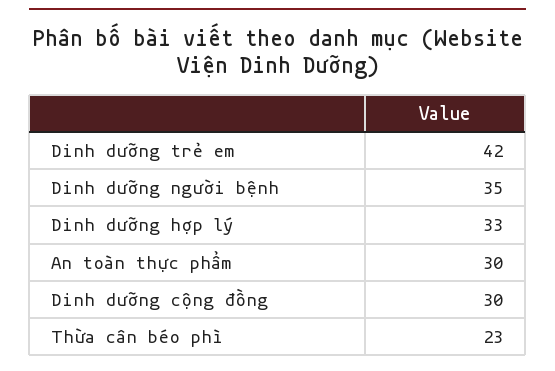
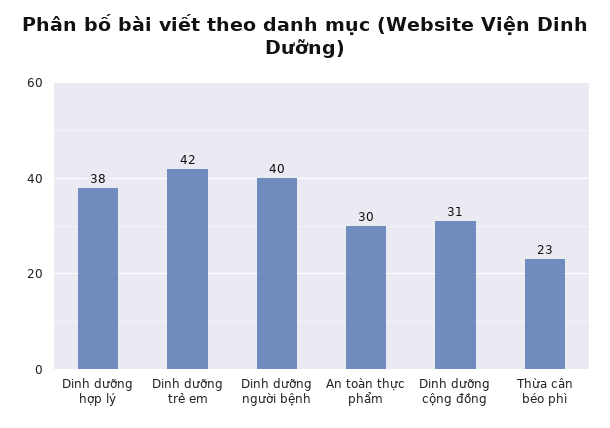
  {
    "Dinh dưỡng trẻ em": 42,
-   "Dinh dưỡng người bệnh": 35,
+   "Dinh dưỡng người bệnh": 40,
-   "Dinh dưỡng hợp lý": 33,
+   "Dinh dưỡng hợp lý": 38,
    "An toàn thực phẩm": 30,
-   "Dinh dưỡng cộng đồng": 30,
+   "Dinh dưỡng cộng đồng": 31,
    "Thừa cân béo phì": 23
  }

